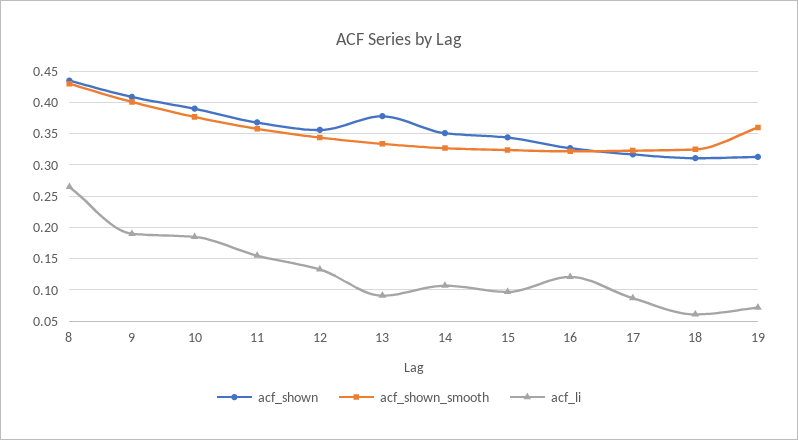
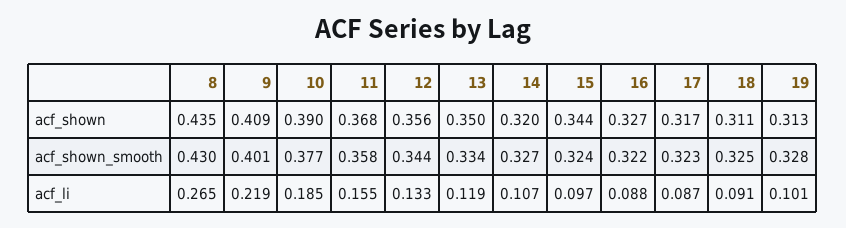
  {
    "acf_shown": {
      "8": 0.435,
      "9": 0.409,
      "10": 0.39,
      "11": 0.368,
      "12": 0.356,
-     "13": 0.38,
+     "13": 0.35,
-     "14": 0.35,
+     "14": 0.32,
      "15": 0.344,
      "16": 0.327,
      "17": 0.317,
      "18": 0.311,
      "19": 0.313
    },
    "acf_shown_smooth": {
      "8": 0.43,
      "9": 0.401,
      "10": 0.377,
      "11": 0.358,
      "12": 0.344,
      "13": 0.334,
      "14": 0.327,
      "15": 0.324,
      "16": 0.322,
      "17": 0.323,
      "18": 0.325,
-     "19": 0.36
+     "19": 0.328
    },
    "acf_li": {
      "8": 0.265,
-     "9": 0.19,
+     "9": 0.219,
      "10": 0.185,
      "11": 0.155,
      "12": 0.133,
-     "13": 0.09,
+     "13": 0.119,
      "14": 0.107,
      "15": 0.097,
-     "16": 0.12,
+     "16": 0.088,
      "17": 0.087,
-     "18": 0.06,
+     "18": 0.091,
-     "19": 0.07
+     "19": 0.101
    }
  }

